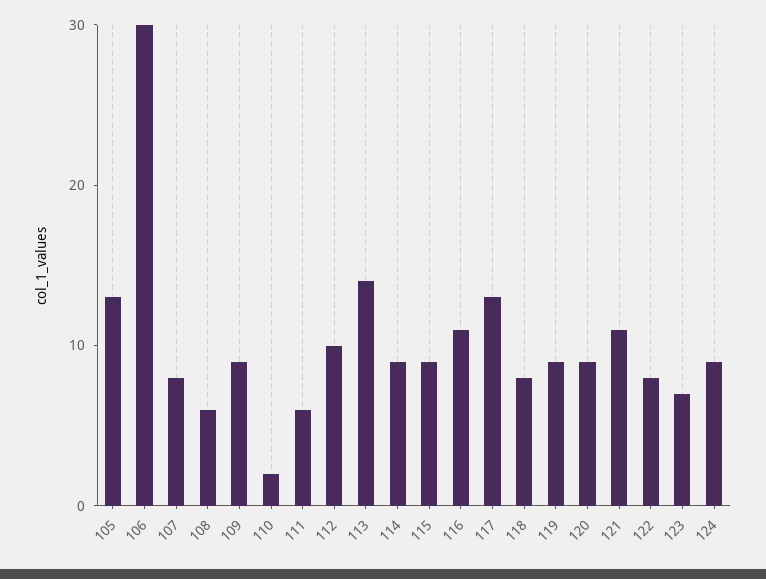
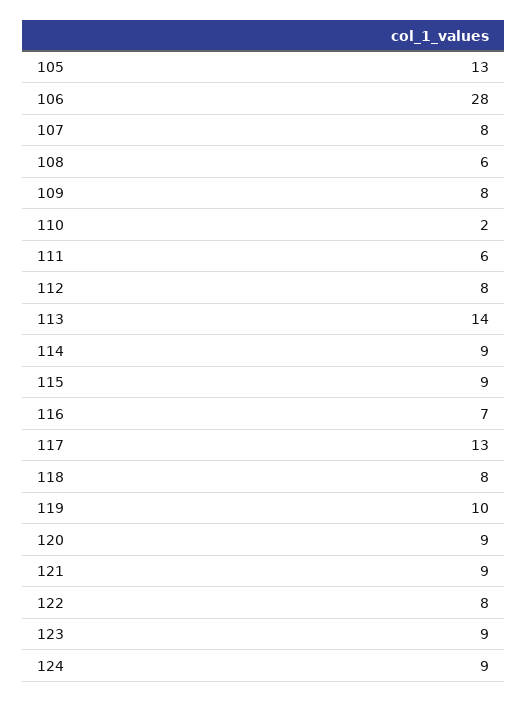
  {
    "105": 13,
-   "106": 30,
+   "106": 28,
    "107": 8,
    "108": 6,
-   "109": 9,
+   "109": 8,
    "110": 2,
    "111": 6,
-   "112": 10,
+   "112": 8,
    "113": 14,
    "114": 9,
    "115": 9,
-   "116": 11,
+   "116": 7,
    "117": 13,
    "118": 8,
-   "119": 9,
+   "119": 10,
    "120": 9,
-   "121": 11,
+   "121": 9,
    "122": 8,
-   "123": 7,
+   "123": 9,
    "124": 9
  }

